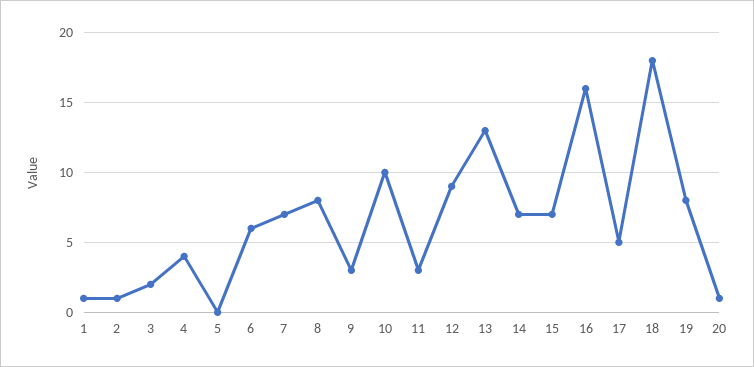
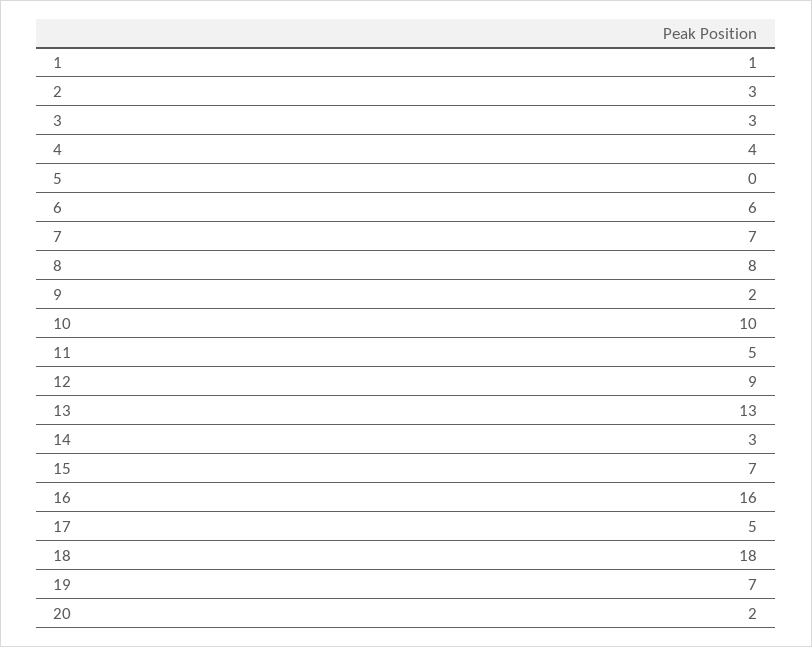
  {
    "1": 1,
-   "2": 1,
+   "2": 3,
-   "3": 2,
+   "3": 3,
    "4": 4,
    "5": 0,
    "6": 6,
    "7": 7,
    "8": 8,
-   "9": 3,
+   "9": 2,
    "10": 10,
-   "11": 3,
+   "11": 5,
    "12": 9,
    "13": 13,
-   "14": 7,
+   "14": 3,
    "15": 7,
    "16": 16,
    "17": 5,
    "18": 18,
-   "19": 8,
+   "19": 7,
-   "20": 1
+   "20": 2
  }

